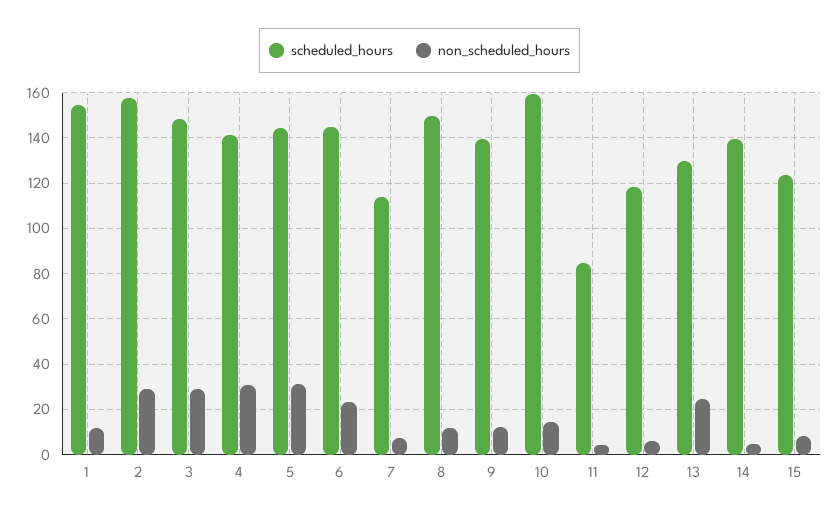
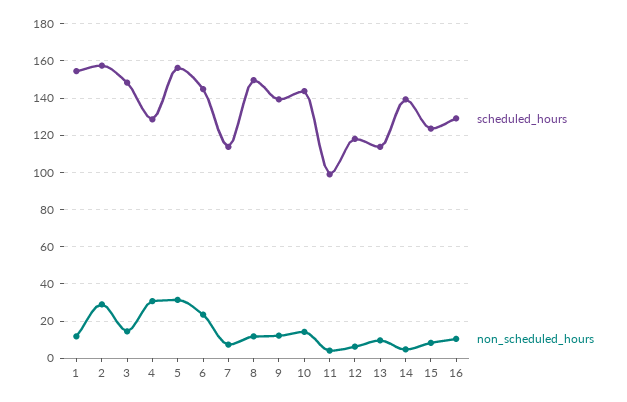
  {
    "scheduled_hours": {
      "1": 155,
      "2": 160,
      "3": 150,
-     "4": 140,
+     "4": 130,
-     "5": 145,
+     "5": 155,
      "6": 145,
      "7": 115,
      "8": 150,
      "9": 140,
-     "10": 160,
+     "10": 145,
-     "11": 85,
+     "11": 100,
      "12": 120,
-     "13": 130,
+     "13": 115,
      "14": 140,
-     "15": 125
+     "15": 125,
+     "16": 130
    },
    "non_scheduled_hours": {
      "1": 10,
      "2": 30,
-     "3": 30,
+     "3": 15,
      "4": 30,
      "5": 30,
      "6": 25,
      "7": 5,
      "8": 10,
      "9": 10,
      "10": 15,
      "11": 5,
      "12": 5,
-     "13": 25,
+     "13": 10,
      "14": 5,
-     "15": 10
+     "15": 10,
+     "16": 10
    }
  }

